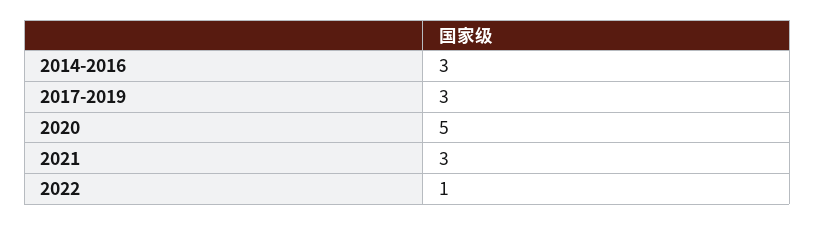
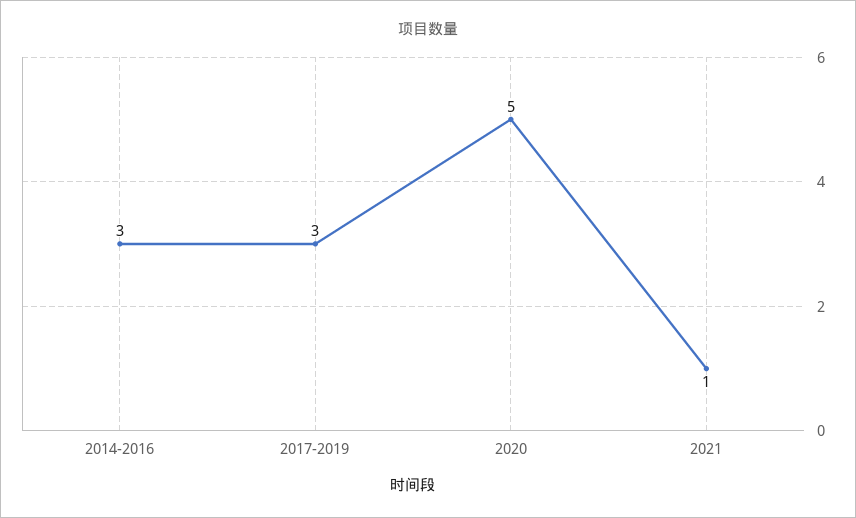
  {
    "2014-2016": 3,
    "2017-2019": 3,
    "2020": 5,
-   "2021": 3,
+   "2021": 1
-   "2022": 1
  }

